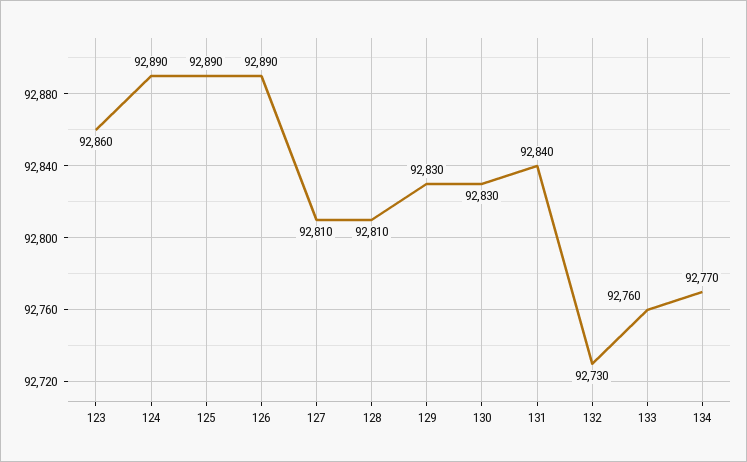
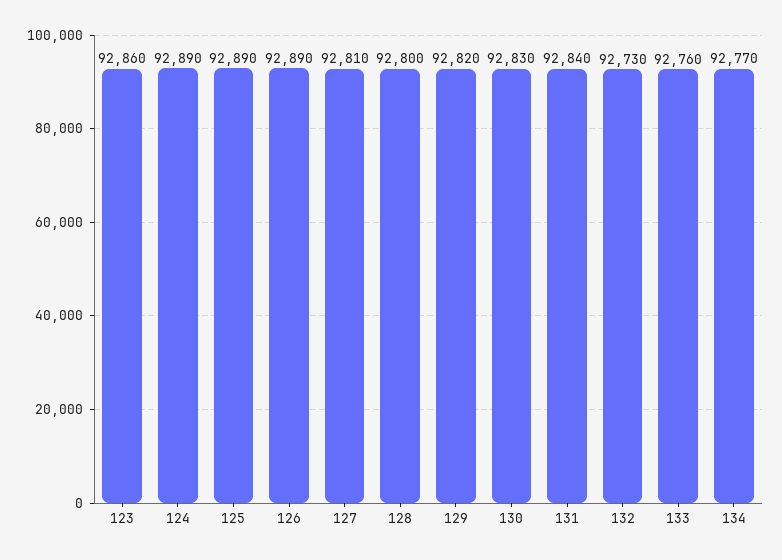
  {
    "123": 92860,
    "124": 92890,
    "125": 92890,
    "126": 92890,
    "127": 92810,
-   "128": 92810,
+   "128": 92800,
-   "129": 92830,
+   "129": 92820,
    "130": 92830,
    "131": 92840,
    "132": 92730,
    "133": 92760,
    "134": 92770
  }

